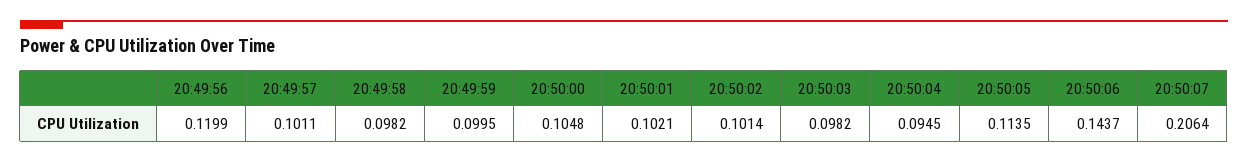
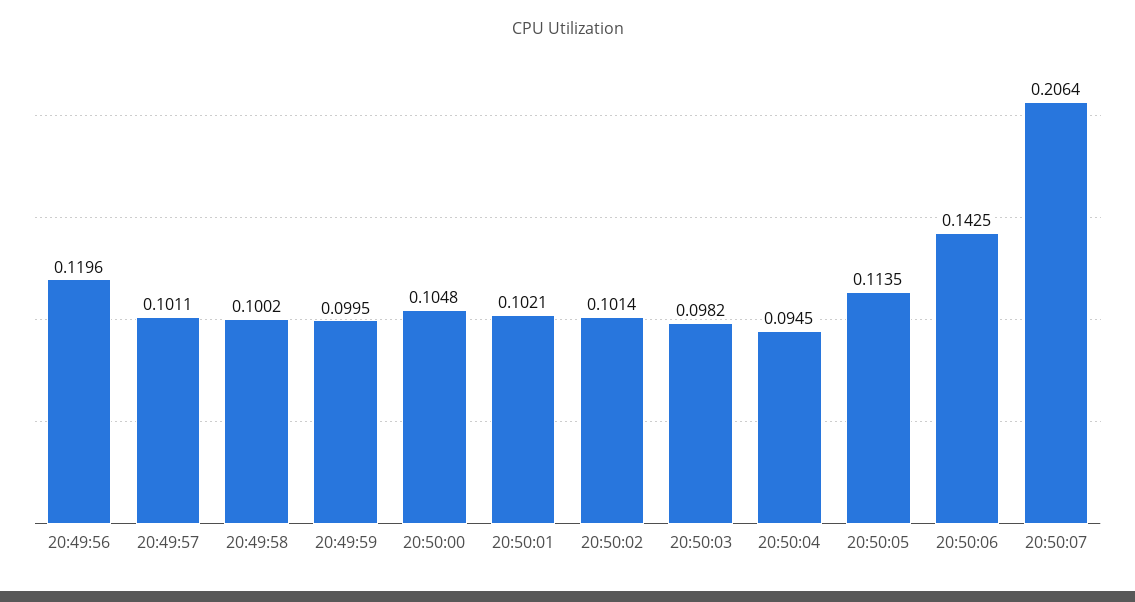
  {
-   "20:49:56": 0.1199,
+   "20:49:56": 0.1196,
    "20:49:57": 0.1011,
-   "20:49:58": 0.0982,
+   "20:49:58": 0.1002,
    "20:49:59": 0.0995,
    "20:50:00": 0.1048,
    "20:50:01": 0.1021,
    "20:50:02": 0.1014,
    "20:50:03": 0.0982,
    "20:50:04": 0.0945,
    "20:50:05": 0.1135,
-   "20:50:06": 0.1437,
+   "20:50:06": 0.1425,
    "20:50:07": 0.2064
  }

